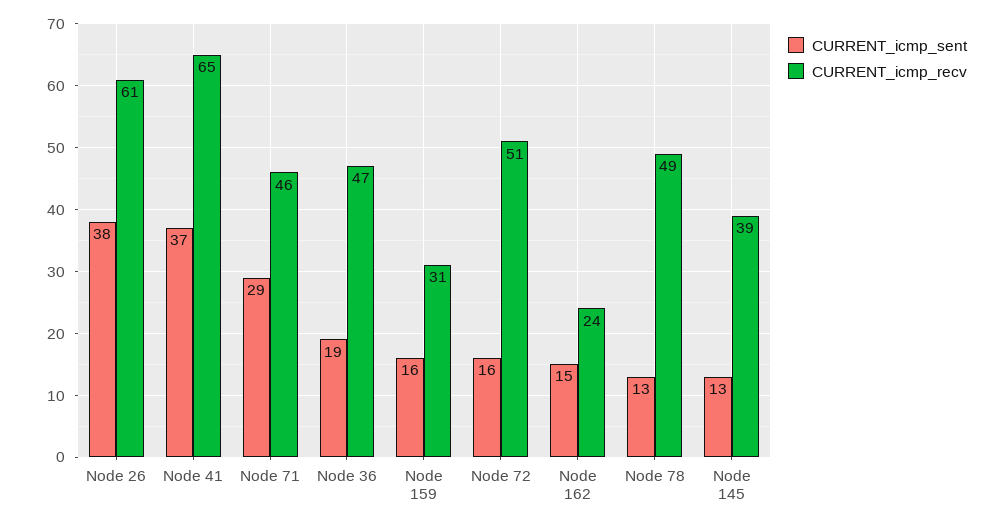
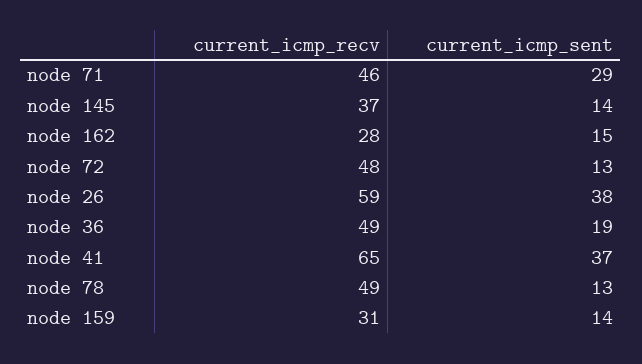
  {
    "CURRENT_icmp_sent": {
      "Node 26": 38,
      "Node 41": 37,
      "Node 71": 29,
      "Node 36": 19,
-     "Node 159": 16,
+     "Node 159": 14,
-     "Node 72": 16,
+     "Node 72": 13,
      "Node 162": 15,
      "Node 78": 13,
-     "Node 145": 13
+     "Node 145": 14
    },
    "CURRENT_icmp_recv": {
-     "Node 26": 61,
+     "Node 26": 59,
      "Node 41": 65,
      "Node 71": 46,
-     "Node 36": 47,
+     "Node 36": 49,
      "Node 159": 31,
-     "Node 72": 51,
+     "Node 72": 48,
-     "Node 162": 24,
+     "Node 162": 28,
      "Node 78": 49,
-     "Node 145": 39
+     "Node 145": 37
    }
  }

